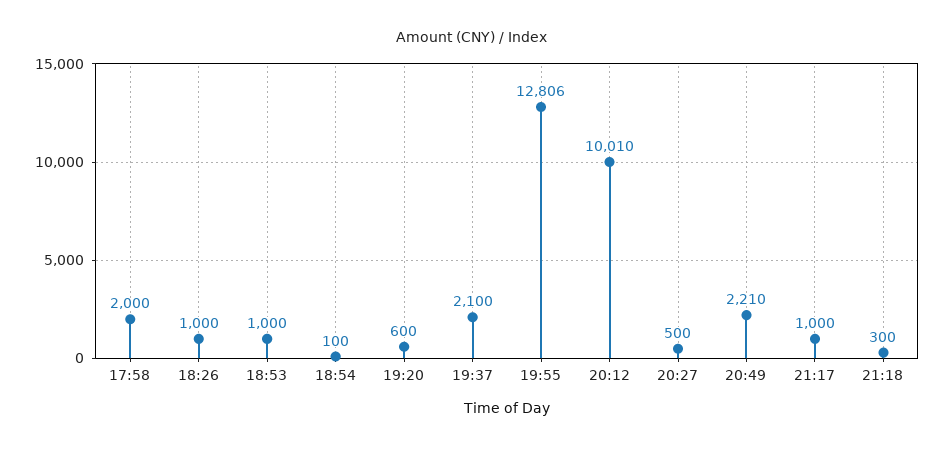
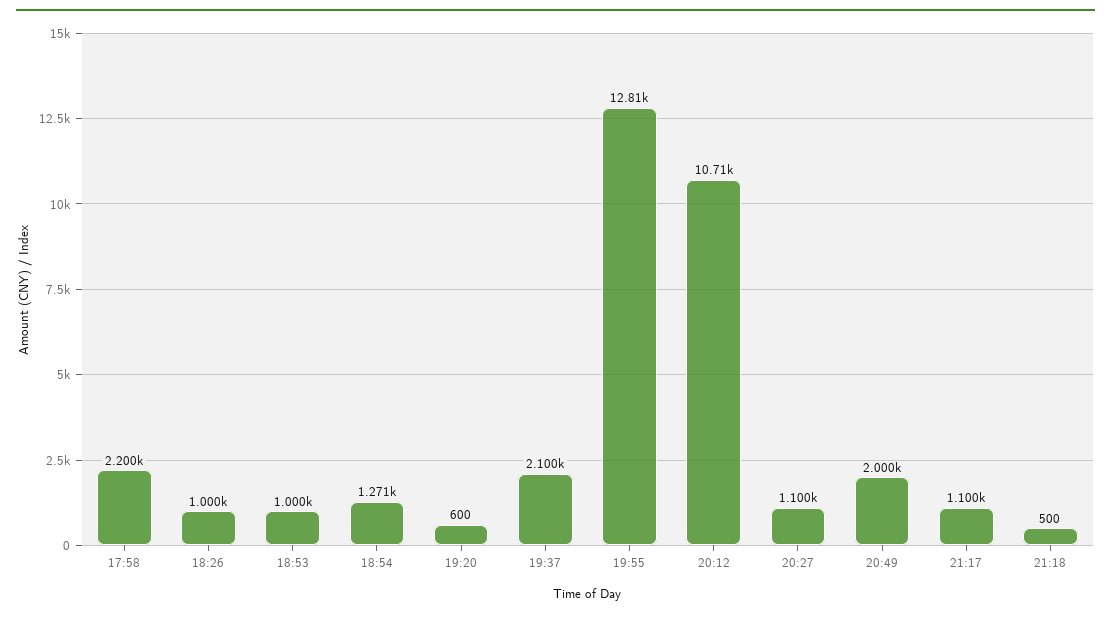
  {
-   "17:58": 2000,
+   "17:58": 2200,
    "18:26": 1000,
    "18:53": 1000,
-   "18:54": 100,
+   "18:54": 1271,
    "19:20": 600,
    "19:37": 2100,
    "19:55": 12806,
-   "20:12": 10010,
+   "20:12": 10710,
-   "20:27": 500,
+   "20:27": 1100,
-   "20:49": 2210,
+   "20:49": 2000,
-   "21:17": 1000,
+   "21:17": 1100,
-   "21:18": 300
+   "21:18": 500
  }

